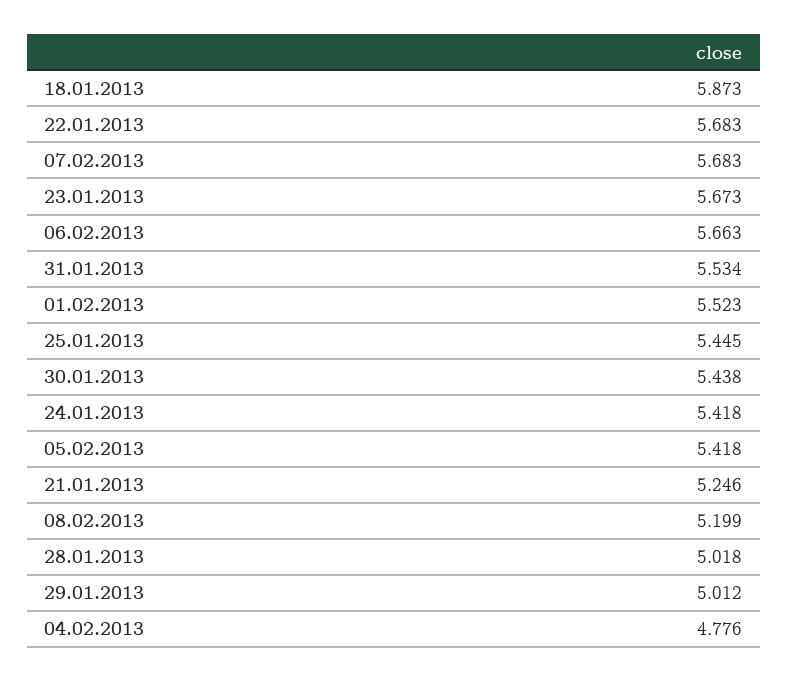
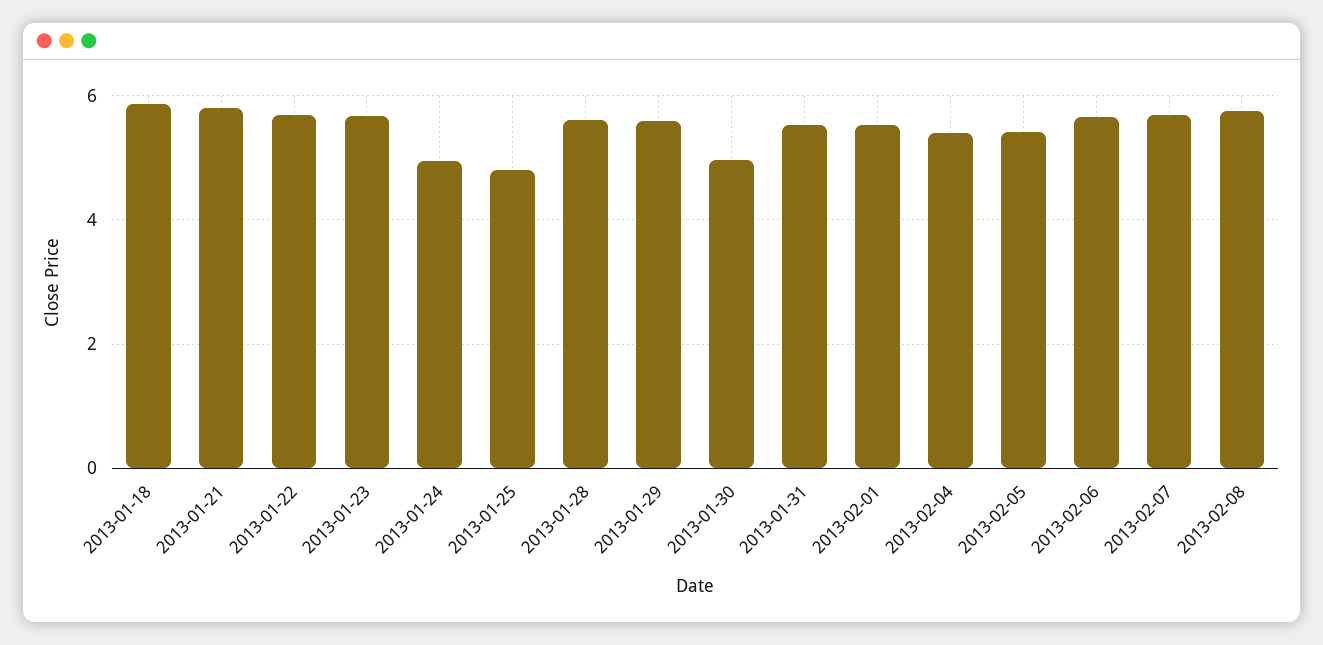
  {
    "18.01.2013": 5.873,
    "22.01.2013": 5.683,
    "07.02.2013": 5.683,
    "23.01.2013": 5.673,
    "06.02.2013": 5.663,
    "31.01.2013": 5.534,
    "01.02.2013": 5.523,
-   "25.01.2013": 5.445,
+   "25.01.2013": 4.8,
-   "30.01.2013": 5.438,
+   "30.01.2013": 5,
-   "24.01.2013": 5.418,
+   "24.01.2013": 5,
    "05.02.2013": 5.418,
-   "21.01.2013": 5.246,
+   "21.01.2013": 5.8,
-   "08.02.2013": 5.199,
+   "08.02.2013": 5.8,
-   "28.01.2013": 5.018,
+   "28.01.2013": 5.6,
-   "29.01.2013": 5.012,
+   "29.01.2013": 5.6,
-   "04.02.2013": 4.776
+   "04.02.2013": 5.4
  }

